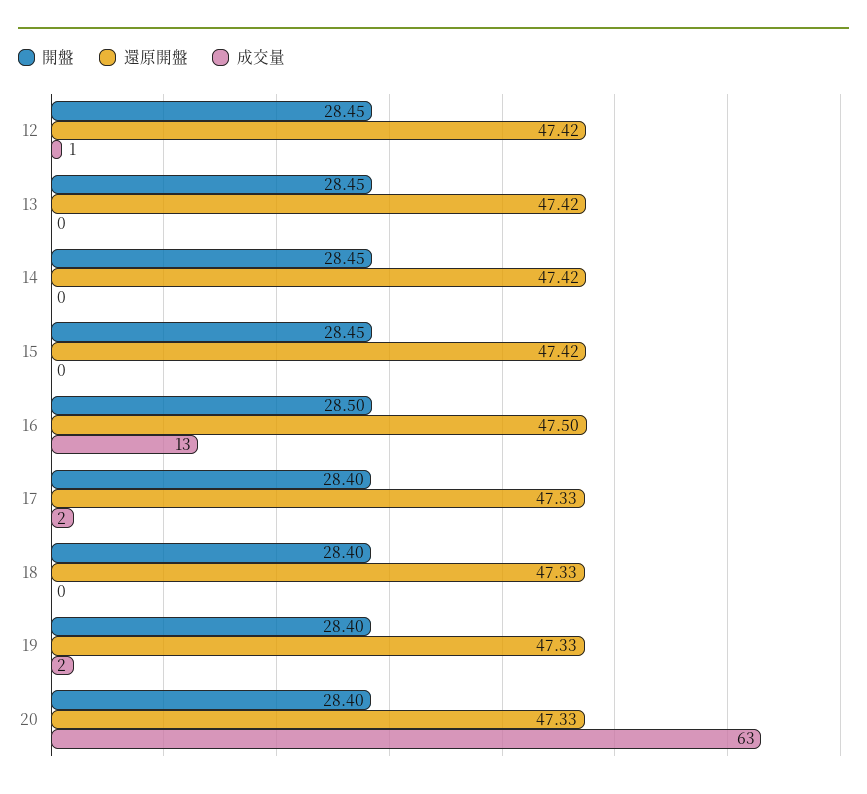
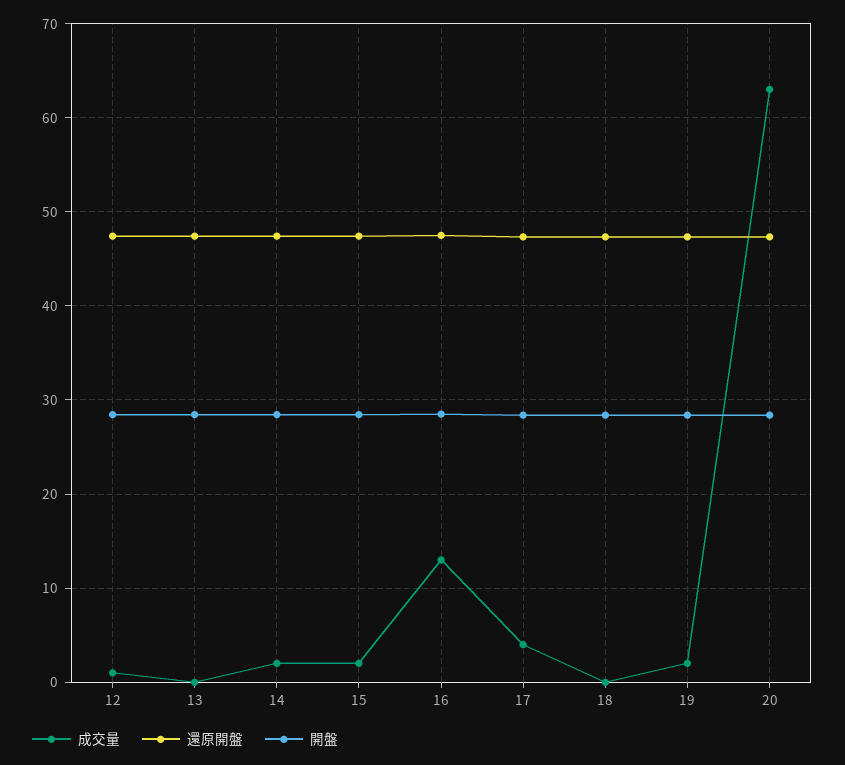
  {
    "開盤": {
      "12": 28.45,
      "13": 28.45,
      "14": 28.45,
      "15": 28.45,
      "16": 28.5,
      "17": 28.4,
      "18": 28.4,
      "19": 28.4,
      "20": 28.4
    },
    "還原開盤": {
      "12": 47.42,
      "13": 47.42,
      "14": 47.42,
      "15": 47.42,
      "16": 47.5,
      "17": 47.33,
      "18": 47.33,
      "19": 47.33,
      "20": 47.33
    },
    "成交量": {
      "12": 1,
      "13": 0,
-     "14": 0,
+     "14": 2,
-     "15": 0,
+     "15": 2,
      "16": 13,
-     "17": 2,
+     "17": 4,
      "18": 0,
      "19": 2,
      "20": 63
    }
  }

